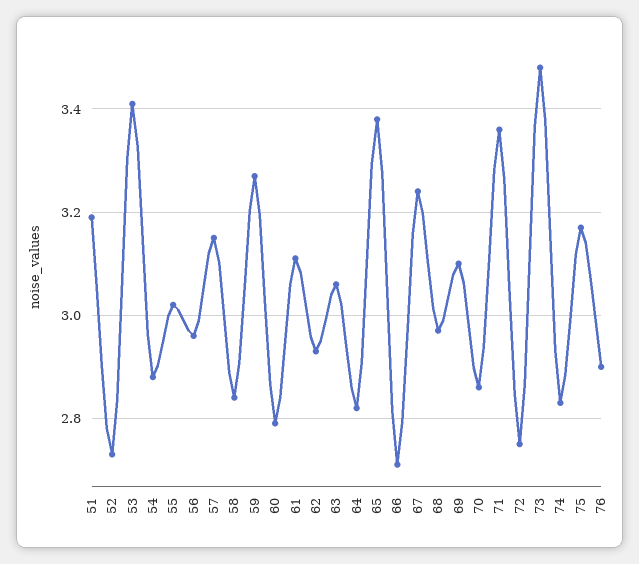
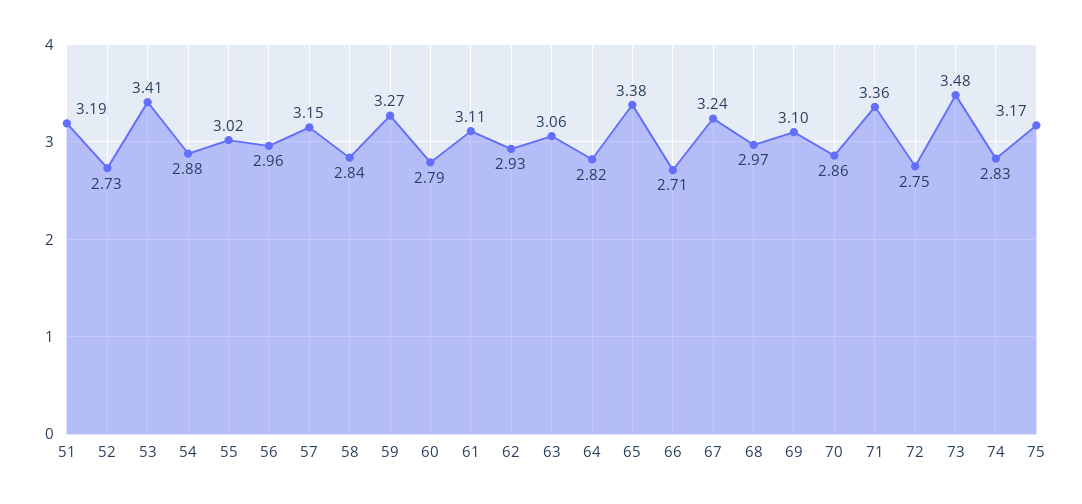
  {
    "51": 3.19,
    "52": 2.73,
    "53": 3.41,
    "54": 2.88,
    "55": 3.02,
    "56": 2.96,
    "57": 3.15,
    "58": 2.84,
    "59": 3.27,
    "60": 2.79,
    "61": 3.11,
    "62": 2.93,
    "63": 3.06,
    "64": 2.82,
    "65": 3.38,
    "66": 2.71,
    "67": 3.24,
    "68": 2.97,
    "69": 3.1,
    "70": 2.86,
    "71": 3.36,
    "72": 2.75,
    "73": 3.48,
    "74": 2.83,
-   "75": 3.17,
+   "75": 3.17
-   "76": 2.9
  }

